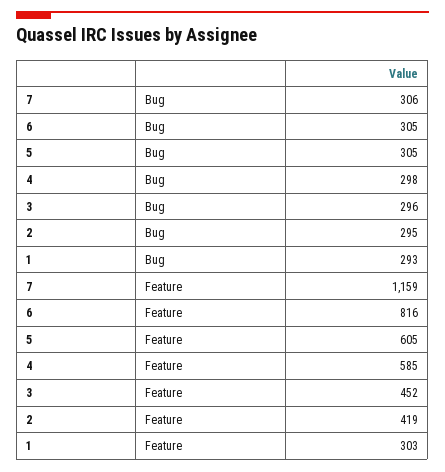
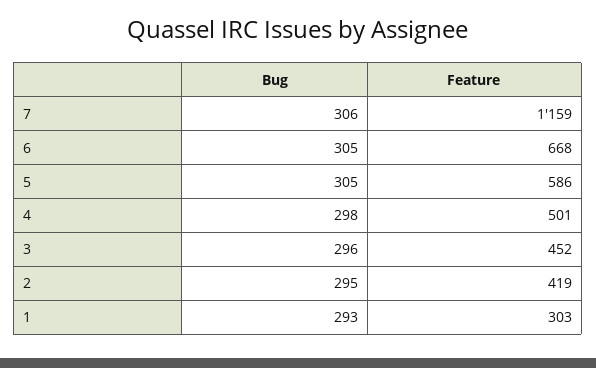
  {
    "7": {
      "Bug": 306,
      "Feature": 1159
    },
    "6": {
      "Bug": 305,
-     "Feature": 816
+     "Feature": 668
    },
    "5": {
      "Bug": 305,
-     "Feature": 605
+     "Feature": 586
    },
    "4": {
      "Bug": 298,
-     "Feature": 585
+     "Feature": 501
    },
    "3": {
      "Bug": 296,
      "Feature": 452
    },
    "2": {
      "Bug": 295,
      "Feature": 419
    },
    "1": {
      "Bug": 293,
      "Feature": 303
    }
  }

